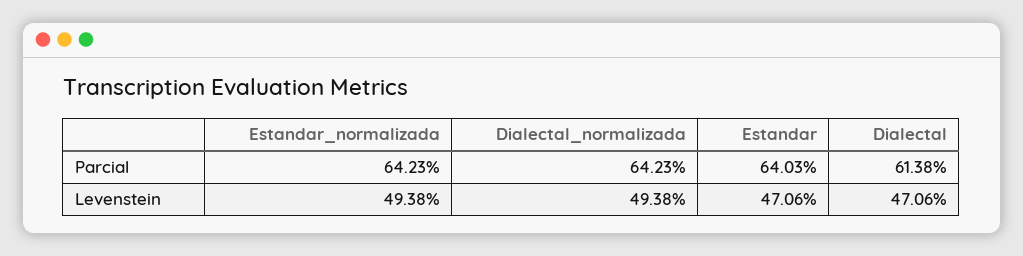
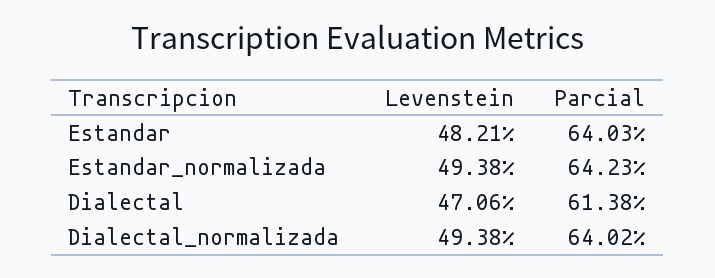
  {
    "Estandar_normalizada": {
      "Parcial": 64.23,
      "Levenstein": 49.38
    },
    "Dialectal_normalizada": {
-     "Parcial": 64.23,
+     "Parcial": 64.02,
      "Levenstein": 49.38
    },
    "Estandar": {
      "Parcial": 64.03,
-     "Levenstein": 47.06
+     "Levenstein": 48.21
    },
    "Dialectal": {
      "Parcial": 61.38,
      "Levenstein": 47.06
    }
  }

